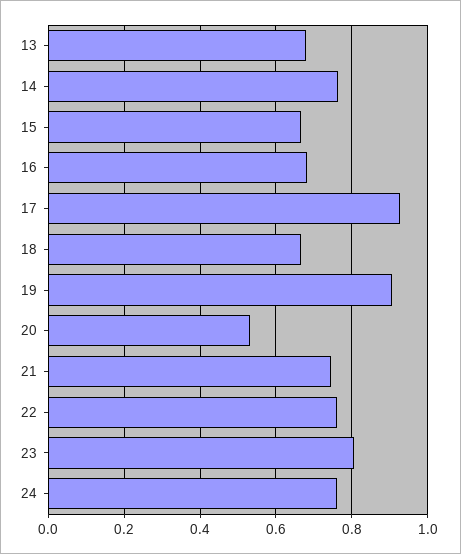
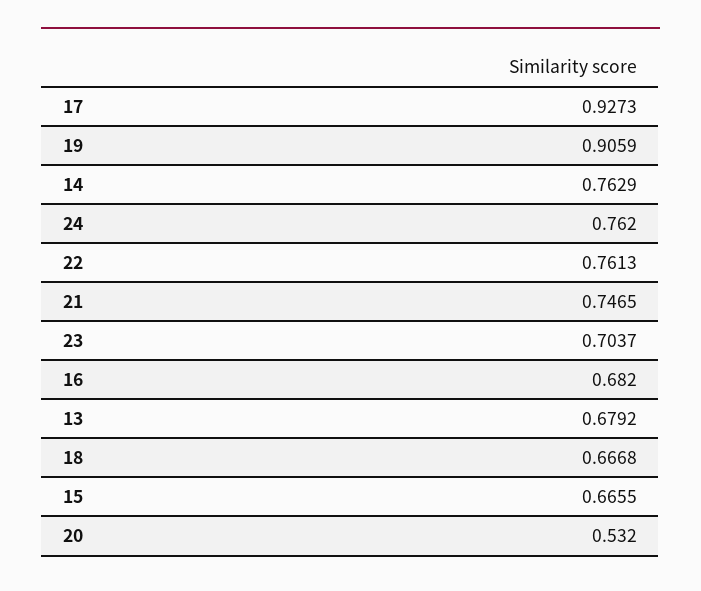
  {
    "13": 0.6792,
    "14": 0.7629,
    "15": 0.6655,
    "16": 0.682,
    "17": 0.9273,
    "18": 0.6668,
    "19": 0.9059,
    "20": 0.532,
    "21": 0.7465,
    "22": 0.7613,
-   "23": 0.8,
+   "23": 0.7037,
    "24": 0.762
  }

